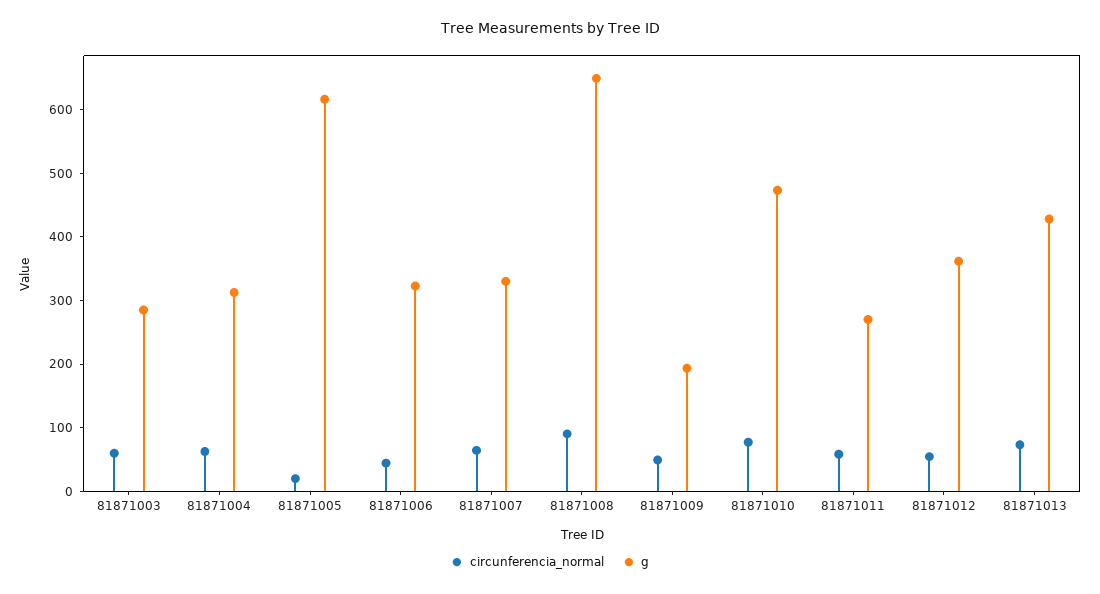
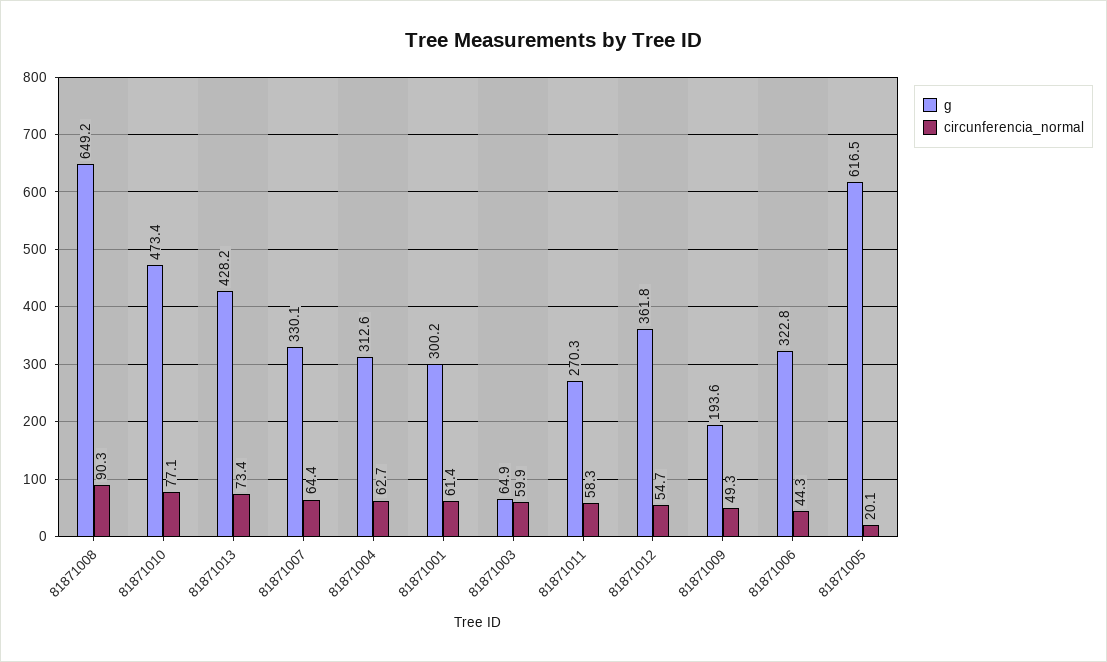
  {
    "circunferencia_normal": {
      "81871003": 59.9,
      "81871004": 62.7,
      "81871005": 20.1,
      "81871006": 44.3,
      "81871007": 64.4,
      "81871008": 90.3,
      "81871009": 49.3,
      "81871010": 77.1,
      "81871011": 58.3,
      "81871012": 54.7,
-     "81871013": 73.4
+     "81871013": 73.4,
+     "81871001": 61.4
    },
    "g": {
-     "81871003": 280,
+     "81871003": 64.9,
      "81871004": 312.6,
      "81871005": 616.5,
      "81871006": 322.8,
      "81871007": 330.1,
      "81871008": 649.2,
      "81871009": 193.6,
      "81871010": 473.4,
      "81871011": 270.3,
      "81871012": 361.8,
-     "81871013": 428.2
+     "81871013": 428.2,
+     "81871001": 300.2
    }
  }

